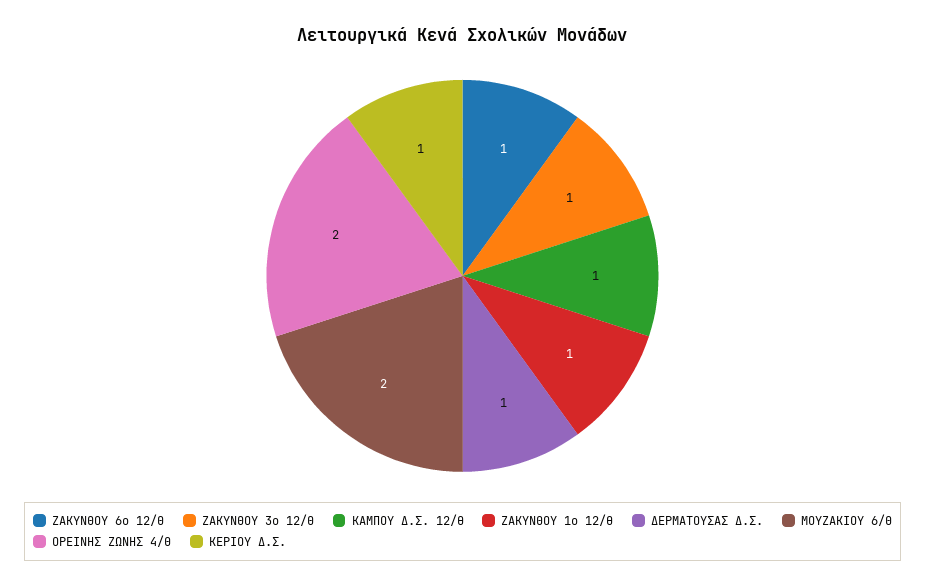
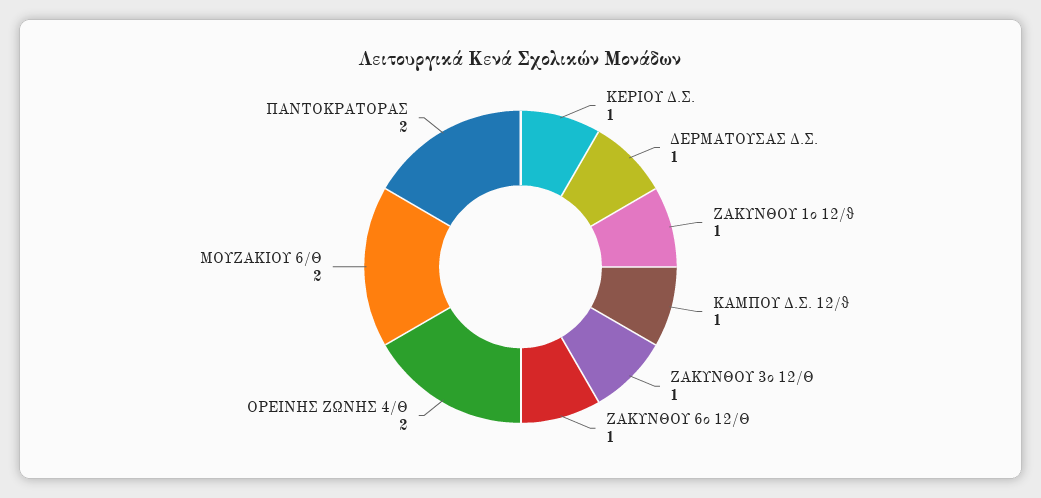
  {
    "ΖΑΚΥΝΘΟΥ 6ο 12/Θ": 1,
    "ΖΑΚΥΝΘΟΥ 3ο 12/Θ": 1,
    "ΚΑΜΠΟΥ Δ.Σ. 12/θ": 1,
    "ΖΑΚΥΝΘΟΥ 1ο 12/θ": 1,
    "ΔΕΡΜΑΤΟΥΣΑΣ Δ.Σ.": 1,
    "ΜΟΥΖΑΚΙΟΥ 6/Θ": 2,
    "ΟΡΕΙΝΗΣ ΖΩΝΗΣ 4/Θ": 2,
-   "ΚΕΡΙΟΥ Δ.Σ.": 1
+   "ΚΕΡΙΟΥ Δ.Σ.": 1,
+   "ΠΑΝΤΟΚΡΑΤΟΡΑΣ": 2
  }

